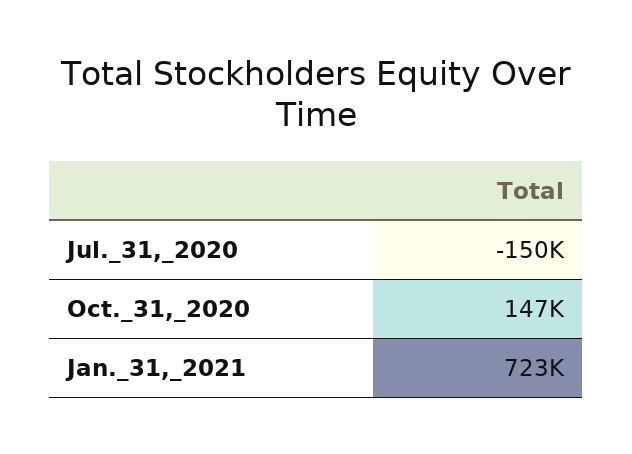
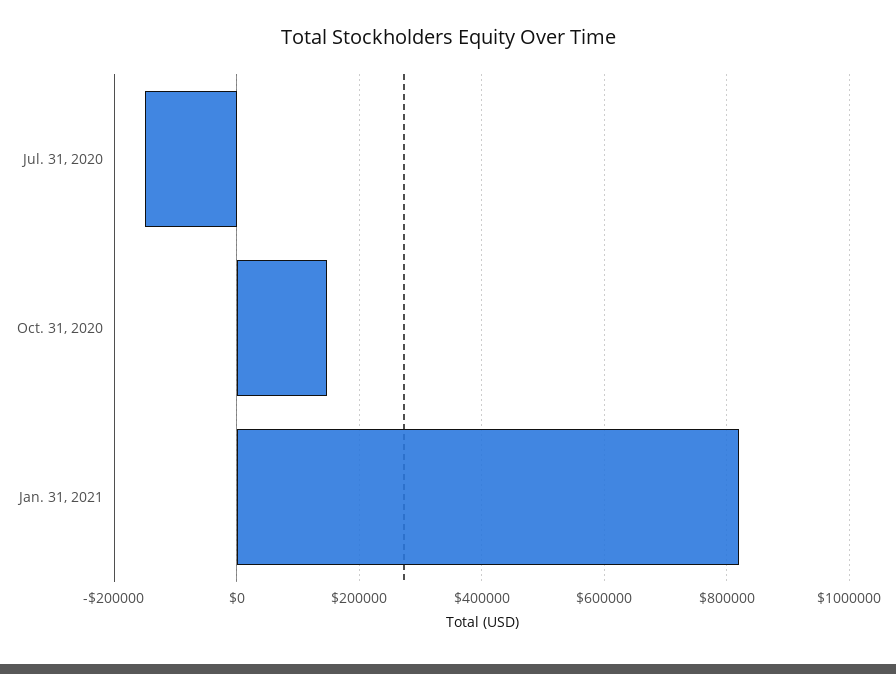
  {
    "Jul._31,_2020": -150000,
    "Oct._31,_2020": 147000,
-   "Jan._31,_2021": 723000
+   "Jan._31,_2021": 820000
  }

